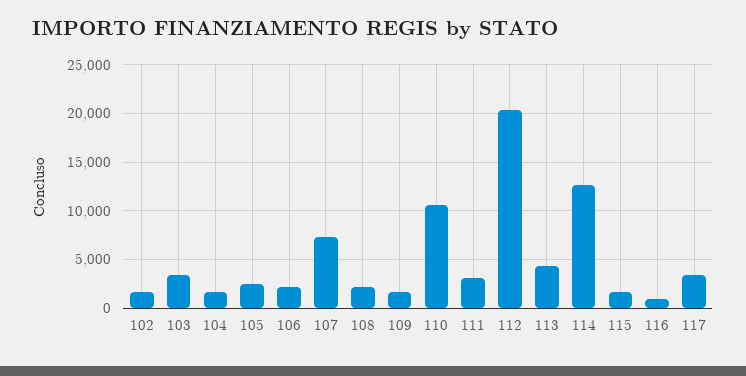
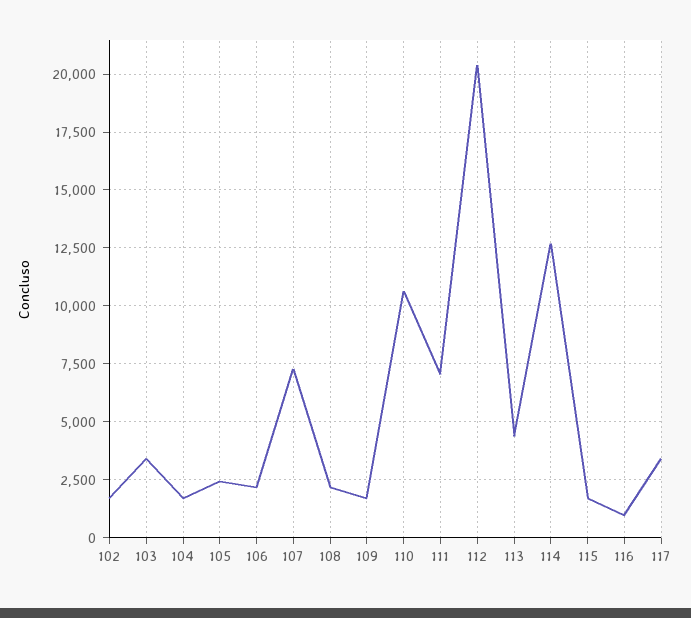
  {
    "102": 1500,
    "103": 3500,
    "104": 1500,
    "105": 2500,
    "106": 2000,
    "107": 7500,
    "108": 2000,
    "109": 1500,
    "110": 10500,
-   "111": 3000,
+   "111": 7000,
    "112": 20500,
    "113": 4500,
    "114": 12500,
    "115": 1500,
    "116": 1000,
    "117": 3500
  }

